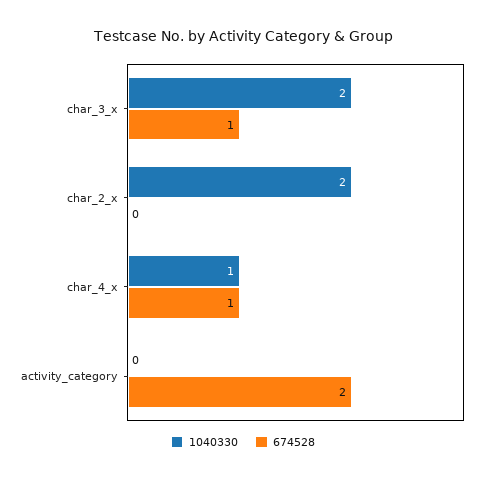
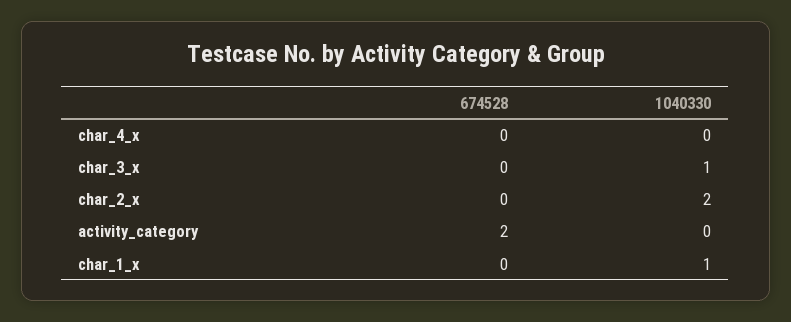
  {
    "1040330": {
-     "char_3_x": 2,
+     "char_3_x": 1,
      "char_2_x": 2,
-     "char_4_x": 1,
+     "char_4_x": 0,
-     "activity_category": 0
+     "activity_category": 0,
+     "char_1_x": 1
    },
    "674528": {
-     "char_3_x": 1,
+     "char_3_x": 0,
      "char_2_x": 0,
-     "char_4_x": 1,
+     "char_4_x": 0,
-     "activity_category": 2
+     "activity_category": 2,
+     "char_1_x": 0
    }
  }

